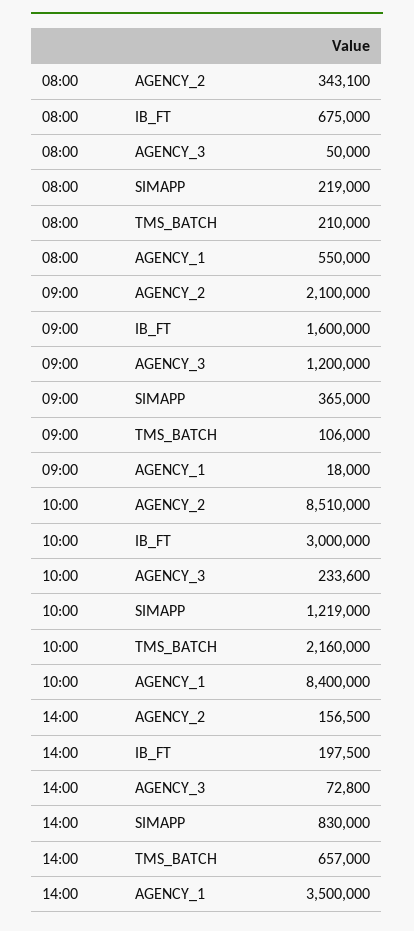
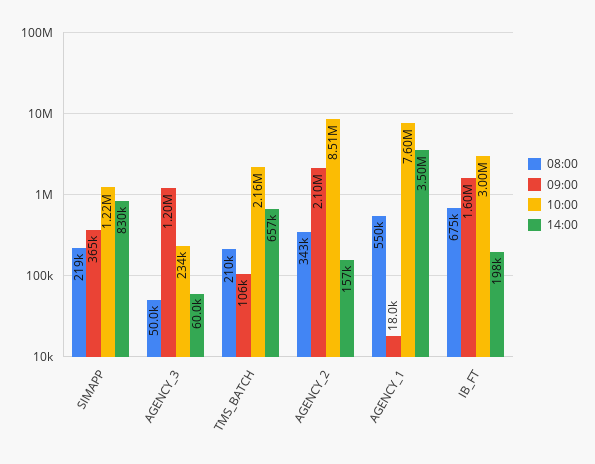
  {
    "08:00": {
      "AGENCY_2": 343100,
      "IB_FT": 675000,
      "AGENCY_3": 50000,
      "SIMAPP": 219000,
      "TMS_BATCH": 210000,
      "AGENCY_1": 550000
    },
    "09:00": {
      "AGENCY_2": 2100000,
      "IB_FT": 1600000,
      "AGENCY_3": 1200000,
      "SIMAPP": 365000,
      "TMS_BATCH": 106000,
      "AGENCY_1": 18000
    },
    "10:00": {
      "AGENCY_2": 8510000,
      "IB_FT": 3000000,
      "AGENCY_3": 233600,
      "SIMAPP": 1219000,
      "TMS_BATCH": 2160000,
-     "AGENCY_1": 8400000
+     "AGENCY_1": 7600000
    },
    "14:00": {
      "AGENCY_2": 156500,
      "IB_FT": 197500,
-     "AGENCY_3": 72800,
+     "AGENCY_3": 60000,
      "SIMAPP": 830000,
      "TMS_BATCH": 657000,
      "AGENCY_1": 3500000
    }
  }

